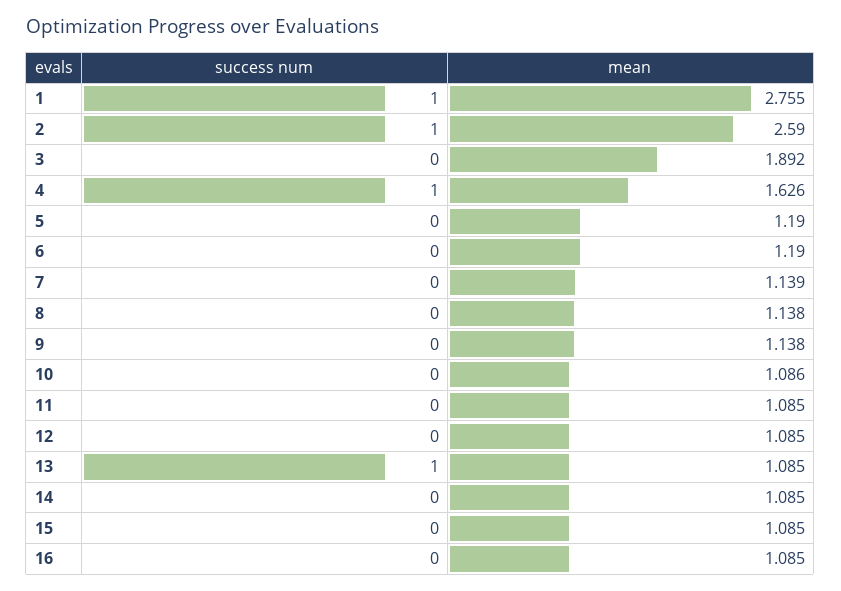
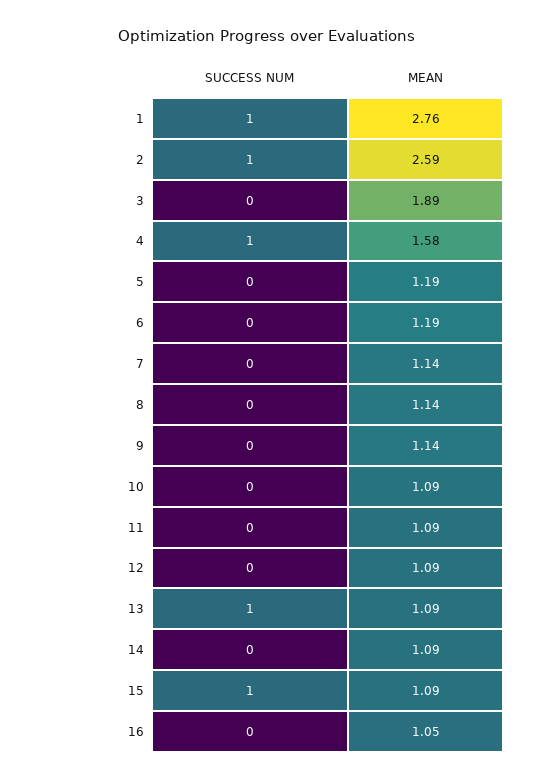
  {
    "success num": {
      "1": 1,
      "2": 1,
      "3": 0,
      "4": 1,
      "5": 0,
      "6": 0,
      "7": 0,
      "8": 0,
      "9": 0,
      "10": 0,
      "11": 0,
      "12": 0,
      "13": 1,
      "14": 0,
-     "15": 0,
+     "15": 1,
      "16": 0
    },
    "mean": {
      "1": 2.755,
      "2": 2.59,
      "3": 1.892,
-     "4": 1.626,
+     "4": 1.58,
      "5": 1.19,
      "6": 1.19,
      "7": 1.139,
      "8": 1.138,
      "9": 1.138,
      "10": 1.086,
      "11": 1.085,
      "12": 1.085,
      "13": 1.085,
      "14": 1.085,
      "15": 1.085,
-     "16": 1.085
+     "16": 1.05
    }
  }

